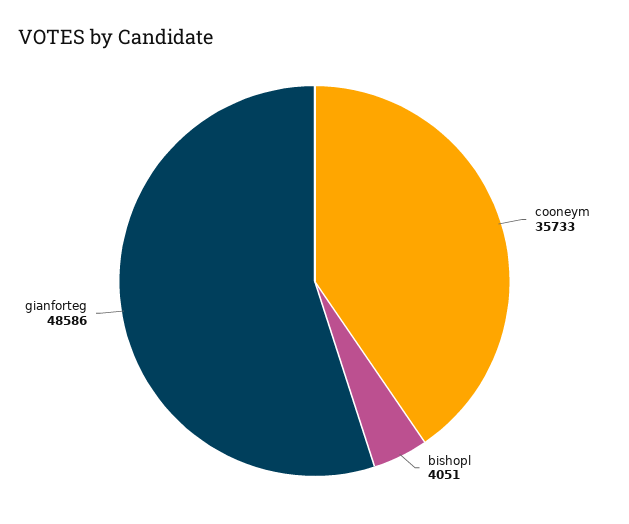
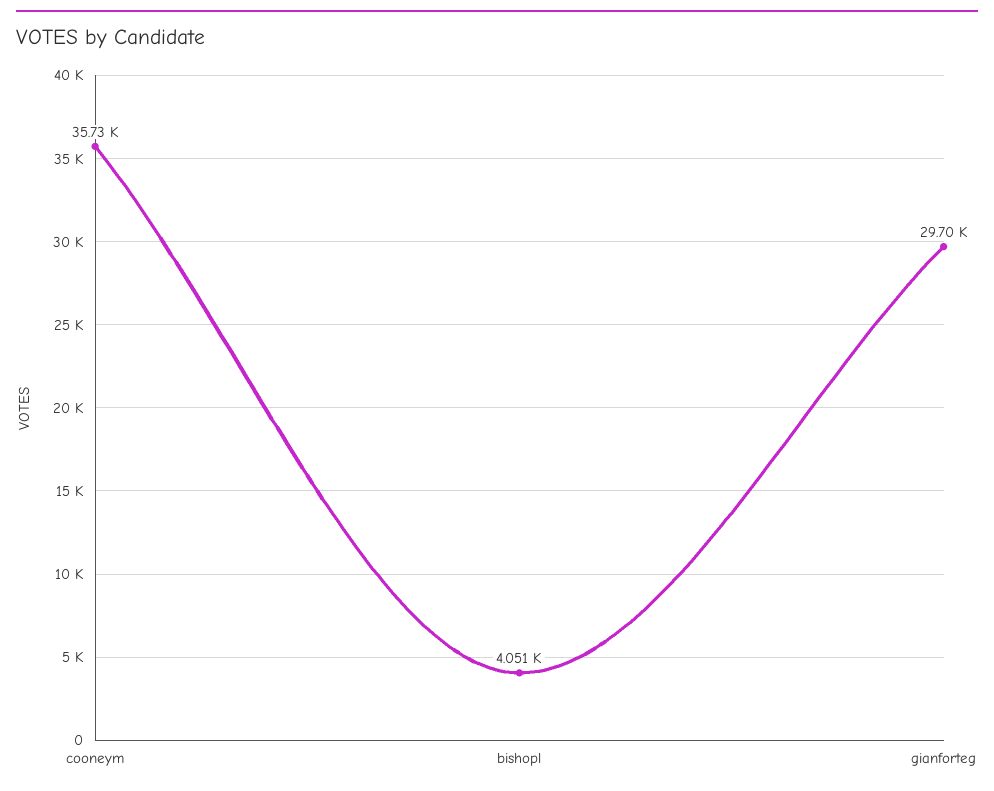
  {
    "cooneym": 35733,
    "bishopl": 4051,
-   "gianforteg": 48586
+   "gianforteg": 29700
  }

